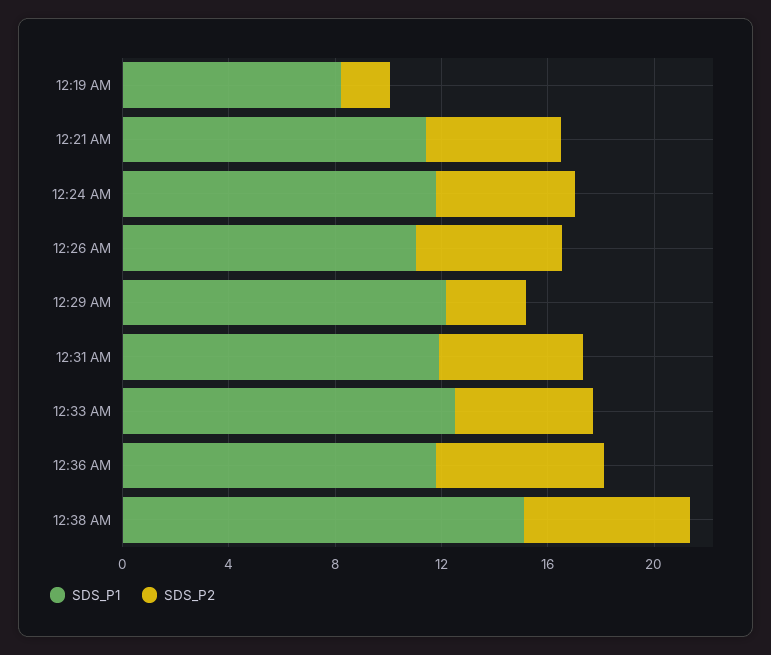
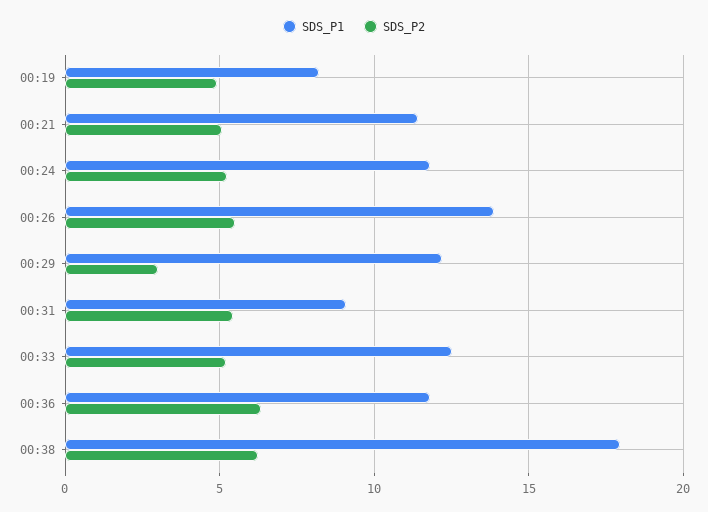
  {
    "SDS_P1": {
      "12:19 AM": 8,
      "12:21 AM": 11.5,
      "12:24 AM": 12,
-     "12:26 AM": 11,
+     "12:26 AM": 14,
      "12:29 AM": 12,
-     "12:31 AM": 12,
+     "12:31 AM": 9,
      "12:33 AM": 12.5,
      "12:36 AM": 12,
-     "12:38 AM": 15
+     "12:38 AM": 18
    },
    "SDS_P2": {
-     "12:19 AM": 2,
+     "12:19 AM": 5,
      "12:21 AM": 5,
      "12:24 AM": 5,
      "12:26 AM": 5.5,
      "12:29 AM": 3,
      "12:31 AM": 5.5,
      "12:33 AM": 5,
      "12:36 AM": 6.5,
      "12:38 AM": 6.5
    }
  }

